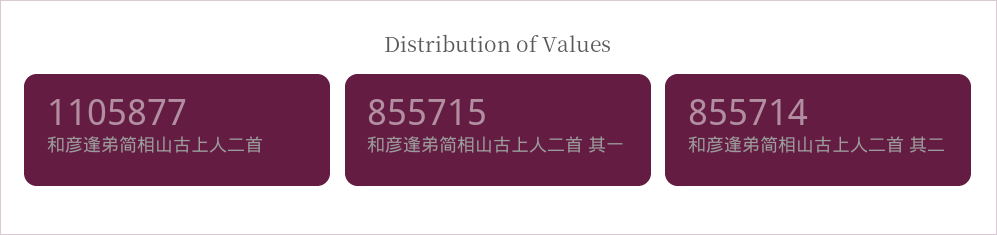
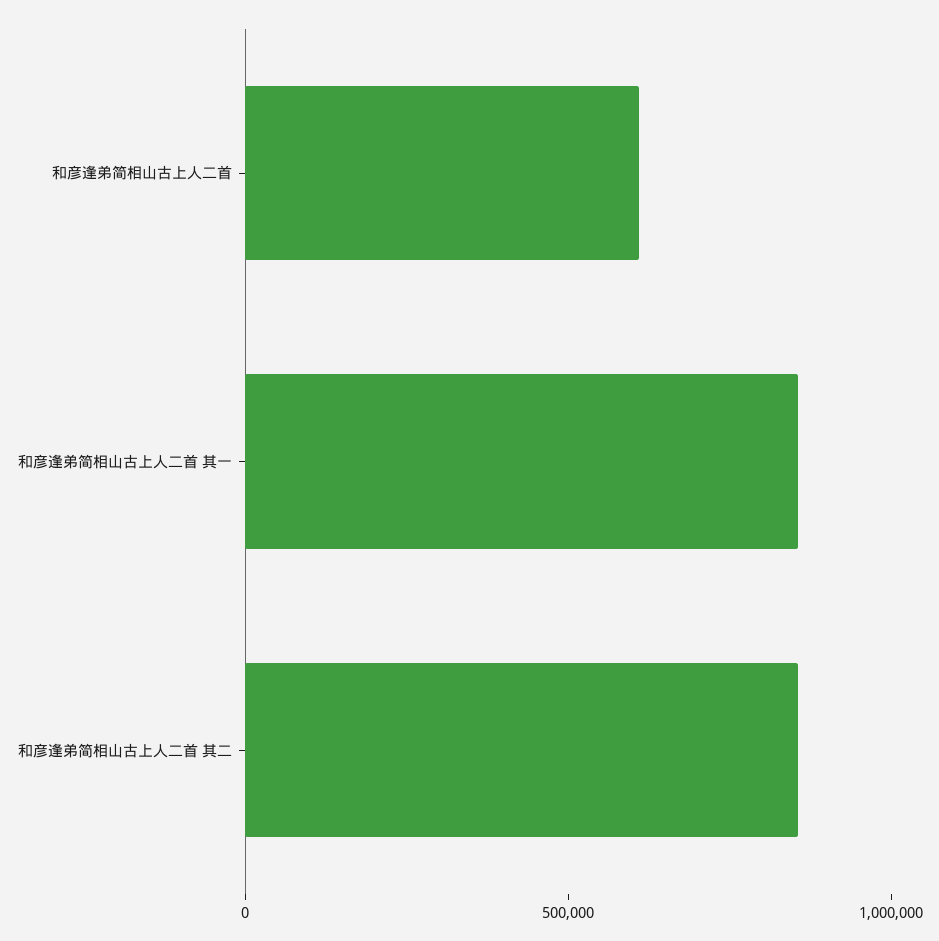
  {
-   "和彦逢弟简相山古上人二首": 1105877,
+   "和彦逢弟简相山古上人二首": 600000,
    "和彦逢弟简相山古上人二首 其一": 855715,
    "和彦逢弟简相山古上人二首 其二": 855714
  }

